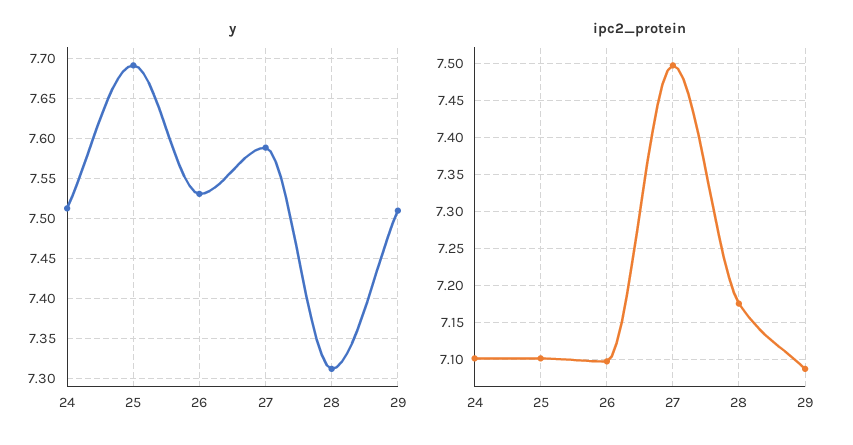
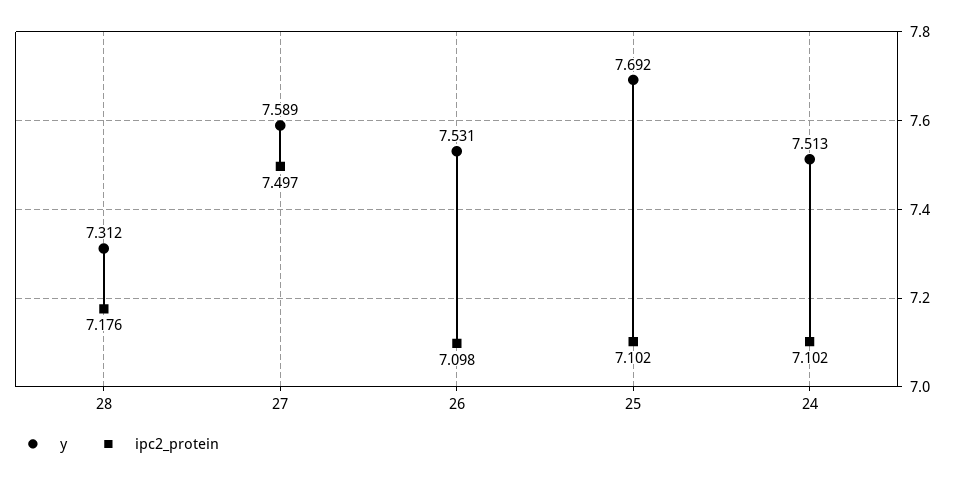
  {
    "y": {
      "24": 7.513,
      "25": 7.692,
      "26": 7.531,
      "27": 7.589,
-     "28": 7.312,
+     "28": 7.312
-     "29": 7.51
    },
    "ipc2_protein": {
      "24": 7.102,
      "25": 7.102,
      "26": 7.098,
      "27": 7.497,
-     "28": 7.176,
+     "28": 7.176
-     "29": 7.09
    }
  }

